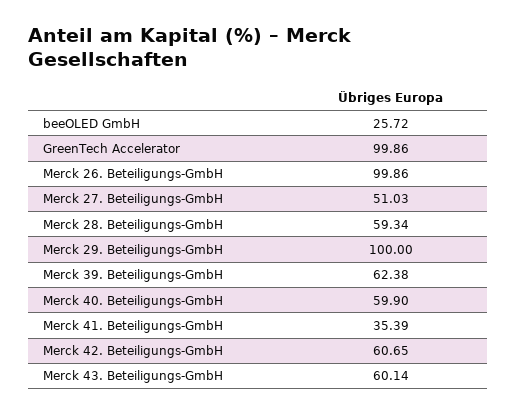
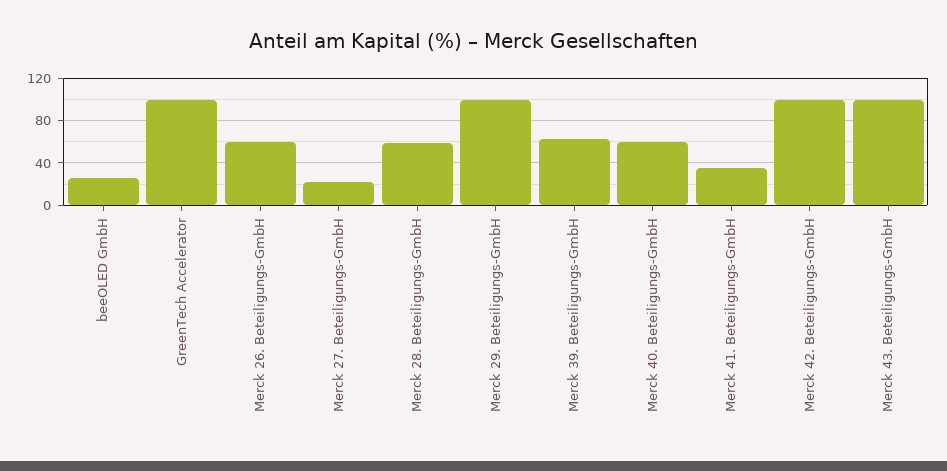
  {
    "beeOLED GmbH": 25.72,
    "GreenTech Accelerator": 99.86,
-   "Merck 26. Beteiligungs-GmbH": 99.86,
+   "Merck 26. Beteiligungs-GmbH": 60,
-   "Merck 27. Beteiligungs-GmbH": 51.03,
+   "Merck 27. Beteiligungs-GmbH": 20,
    "Merck 28. Beteiligungs-GmbH": 59.34,
    "Merck 29. Beteiligungs-GmbH": 100,
    "Merck 39. Beteiligungs-GmbH": 62.38,
    "Merck 40. Beteiligungs-GmbH": 59.9,
    "Merck 41. Beteiligungs-GmbH": 35.39,
-   "Merck 42. Beteiligungs-GmbH": 60.65,
+   "Merck 42. Beteiligungs-GmbH": 100,
-   "Merck 43. Beteiligungs-GmbH": 60.14
+   "Merck 43. Beteiligungs-GmbH": 100
  }

